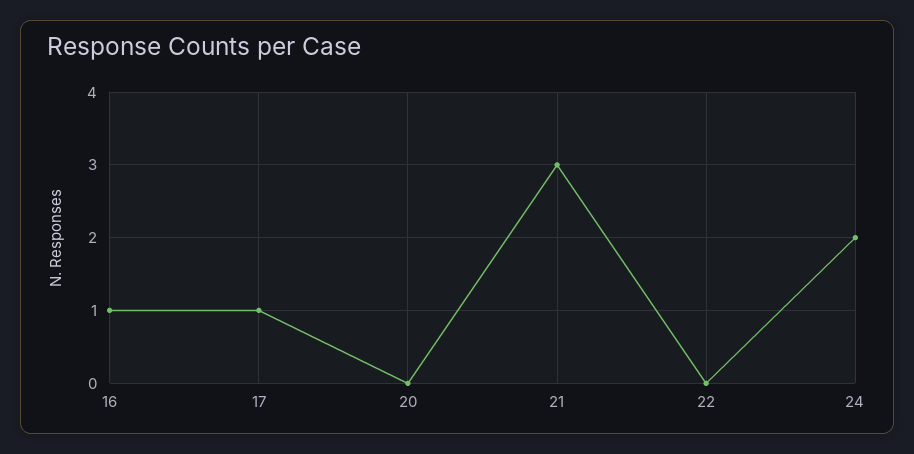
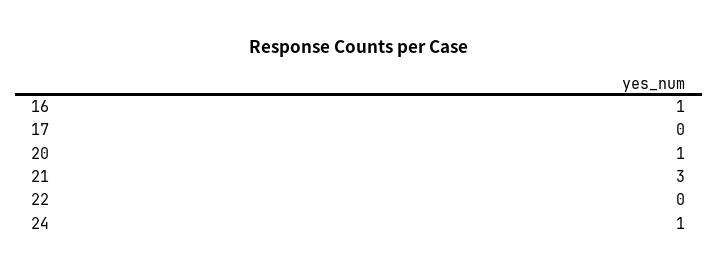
  {
    "16": 1,
-   "17": 1,
+   "17": 0,
-   "20": 0,
+   "20": 1,
    "21": 3,
    "22": 0,
-   "24": 2
+   "24": 1
  }

